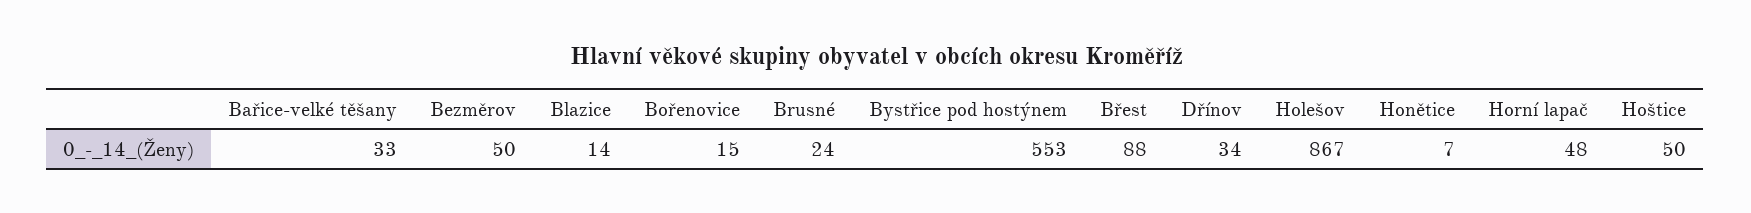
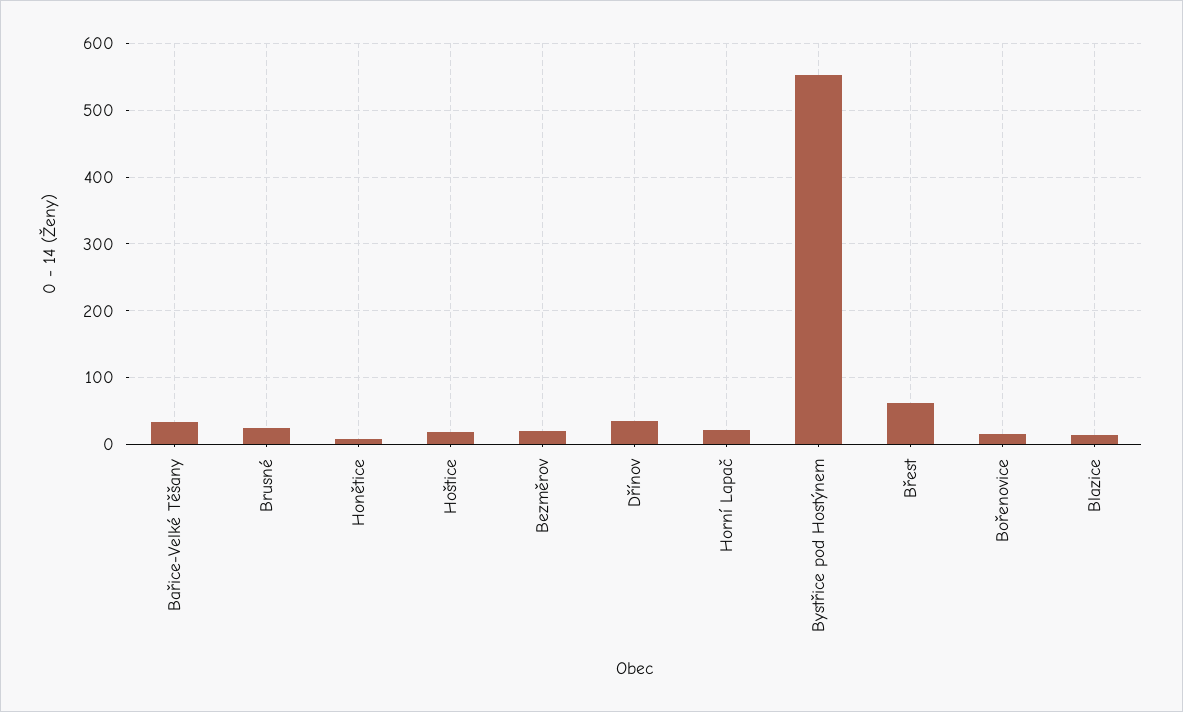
  {
    "Bařice-velké těšany": 33,
-   "Bezměrov": 50,
+   "Bezměrov": 20,
    "Blazice": 14,
    "Bořenovice": 15,
    "Brusné": 24,
    "Bystřice pod hostýnem": 553,
-   "Břest": 88,
+   "Břest": 60,
    "Dřínov": 34,
-   "Holešov": 867,
    "Honětice": 7,
-   "Horní lapač": 48,
+   "Horní lapač": 20,
-   "Hoštice": 50
+   "Hoštice": 20
  }

